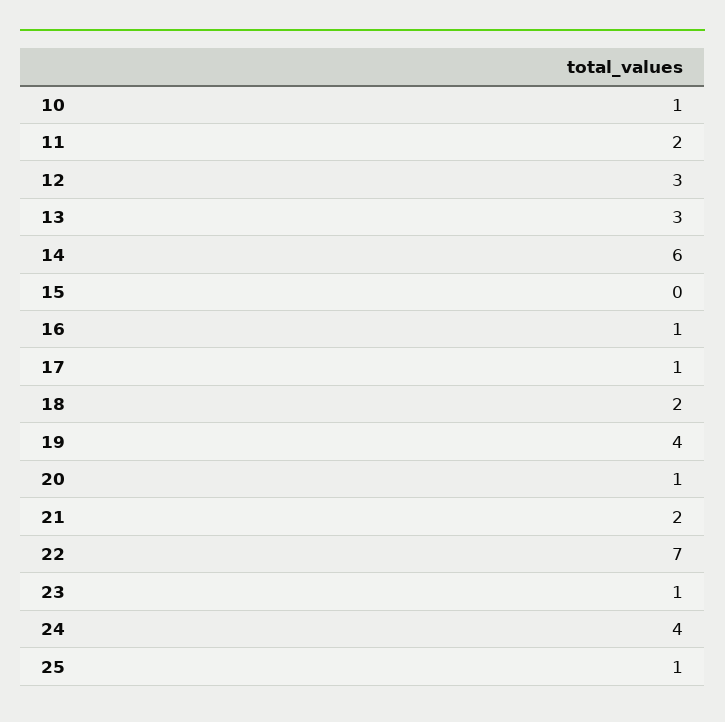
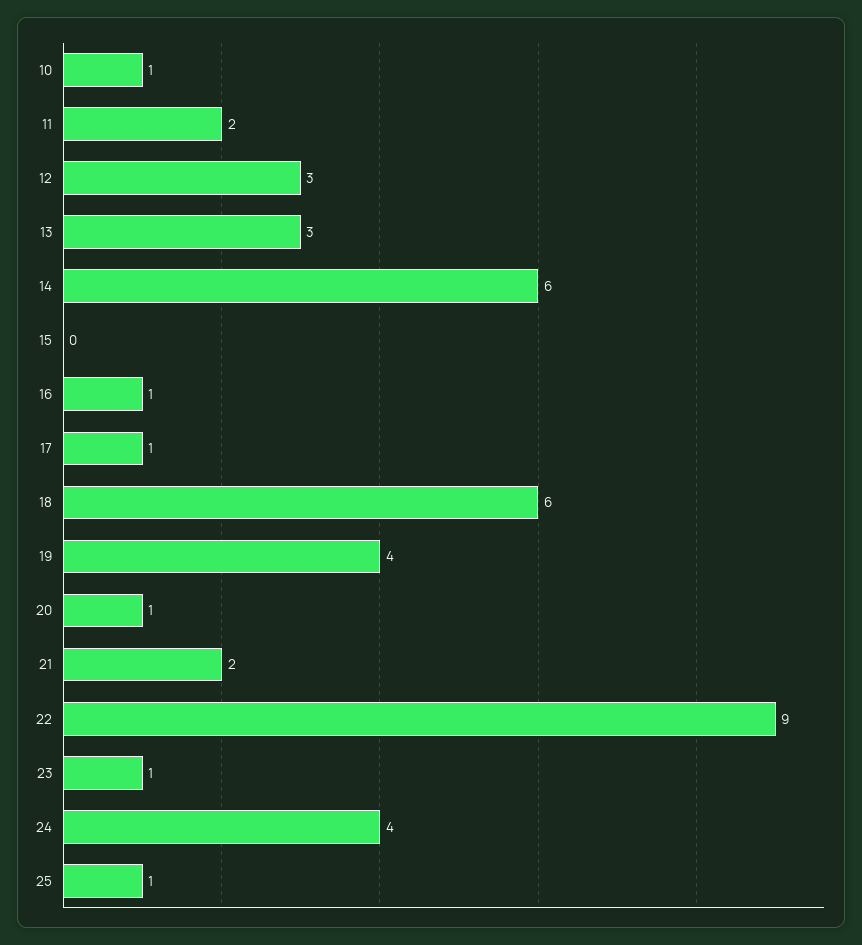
  {
    "10": 1,
    "11": 2,
    "12": 3,
    "13": 3,
    "14": 6,
    "15": 0,
    "16": 1,
    "17": 1,
-   "18": 2,
+   "18": 6,
    "19": 4,
    "20": 1,
    "21": 2,
-   "22": 7,
+   "22": 9,
    "23": 1,
    "24": 4,
    "25": 1
  }

